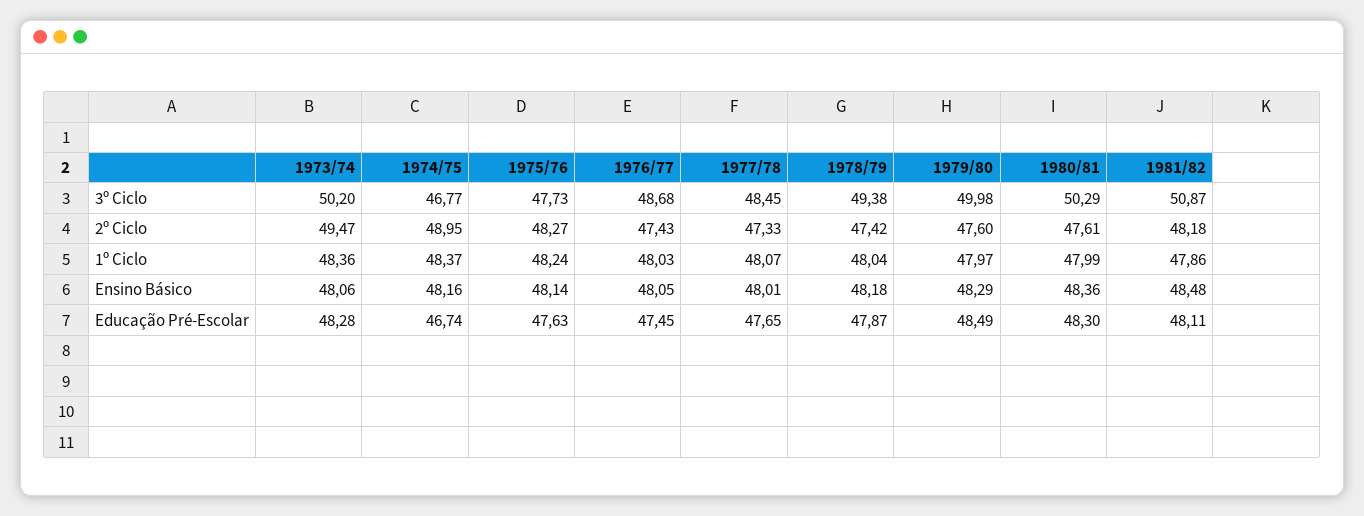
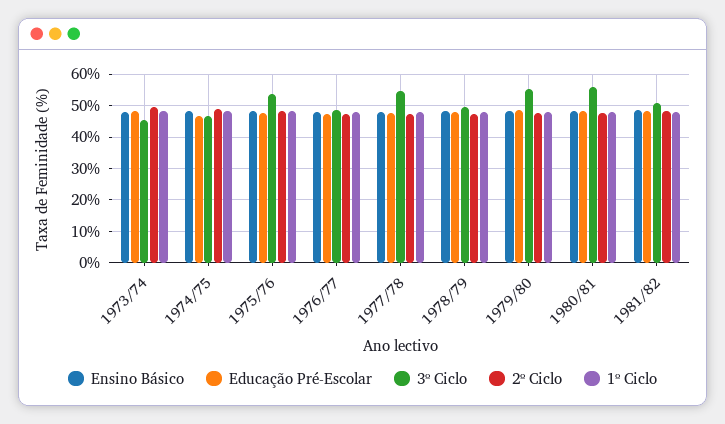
  {
    "3º Ciclo": {
-     "1973/74": 50.2,
+     "1973/74": 46,
      "1974/75": 46.77,
-     "1975/76": 47.73,
+     "1975/76": 54,
      "1976/77": 48.68,
-     "1977/78": 48.45,
+     "1977/78": 54,
      "1978/79": 49.38,
-     "1979/80": 49.98,
+     "1979/80": 56,
-     "1980/81": 50.29,
+     "1980/81": 56,
      "1981/82": 50.87
    },
    "2º Ciclo": {
      "1973/74": 49.47,
      "1974/75": 48.95,
      "1975/76": 48.27,
      "1976/77": 47.43,
      "1977/78": 47.33,
      "1978/79": 47.42,
      "1979/80": 47.6,
      "1980/81": 47.61,
      "1981/82": 48.18
    },
    "1º Ciclo": {
      "1973/74": 48.36,
      "1974/75": 48.37,
      "1975/76": 48.24,
      "1976/77": 48.03,
      "1977/78": 48.07,
      "1978/79": 48.04,
      "1979/80": 47.97,
      "1980/81": 47.99,
      "1981/82": 47.86
    },
    "Ensino Básico": {
      "1973/74": 48.06,
      "1974/75": 48.16,
      "1975/76": 48.14,
      "1976/77": 48.05,
      "1977/78": 48.01,
      "1978/79": 48.18,
      "1979/80": 48.29,
      "1980/81": 48.36,
      "1981/82": 48.48
    },
    "Educação Pré-Escolar": {
      "1973/74": 48.28,
      "1974/75": 46.74,
      "1975/76": 47.63,
      "1976/77": 47.45,
      "1977/78": 47.65,
      "1978/79": 47.87,
      "1979/80": 48.49,
      "1980/81": 48.3,
      "1981/82": 48.11
    }
  }

